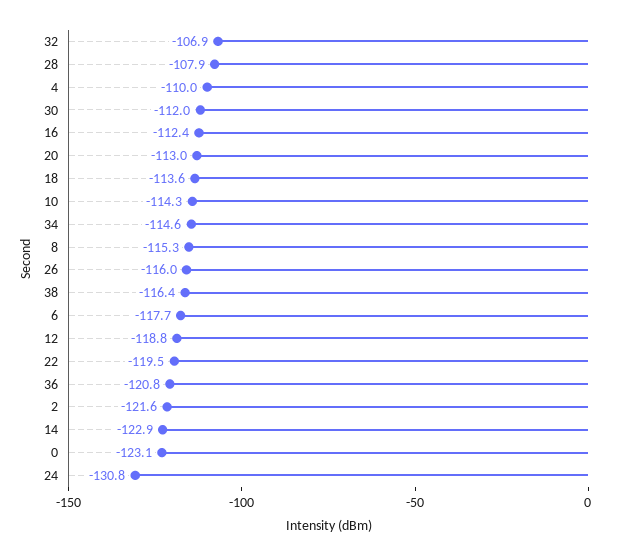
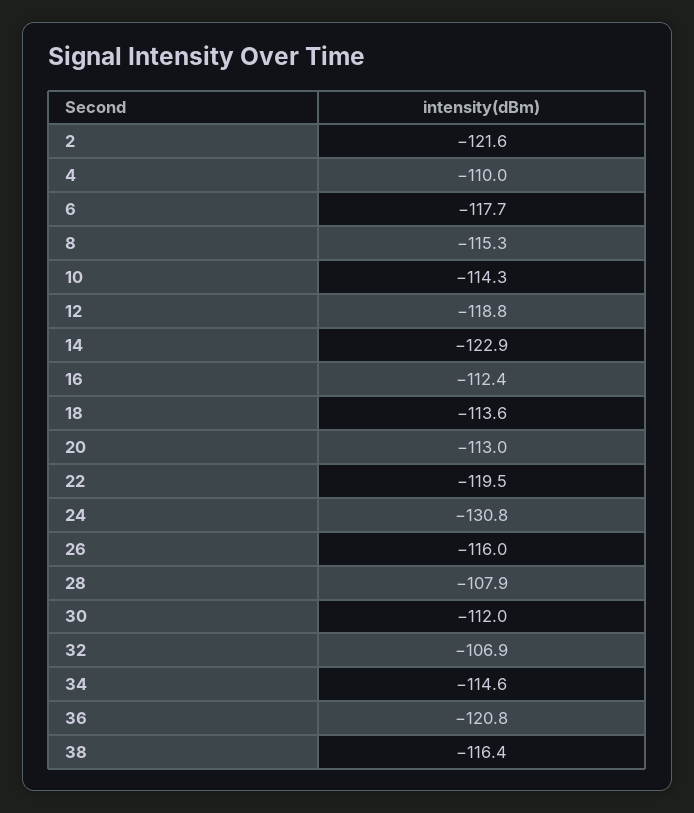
  {
    "32": -106.9,
    "28": -107.9,
    "4": -110,
    "30": -112,
    "16": -112.4,
    "20": -113,
    "18": -113.6,
    "10": -114.3,
    "34": -114.6,
    "8": -115.3,
    "26": -116,
    "38": -116.4,
    "6": -117.7,
    "12": -118.8,
    "22": -119.5,
    "36": -120.8,
    "2": -121.6,
    "14": -122.9,
-   "0": -123.1,
    "24": -130.8
  }

